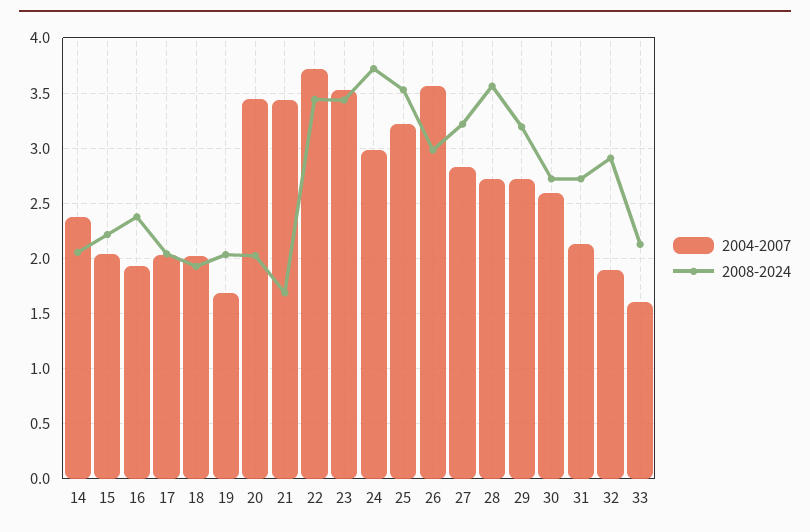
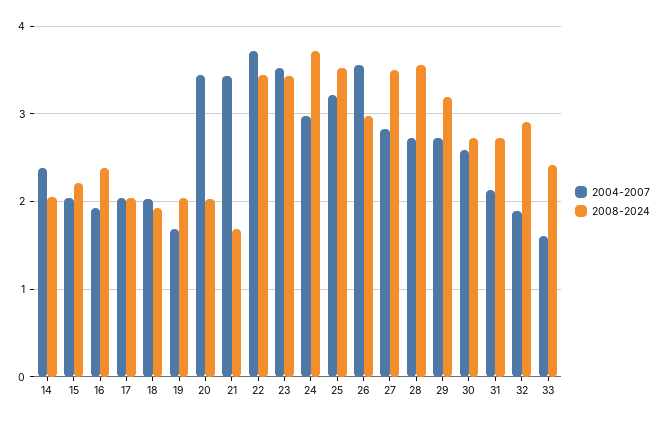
  {
    "2004-2007": {
      "14": 2.4,
      "15": 2,
      "16": 1.9,
      "17": 2,
      "18": 2,
      "19": 1.7,
      "20": 3.4,
      "21": 3.4,
      "22": 3.7,
      "23": 3.5,
      "24": 3,
      "25": 3.2,
      "26": 3.6,
      "27": 2.8,
      "28": 2.7,
      "29": 2.7,
      "30": 2.6,
      "31": 2.1,
      "32": 1.9,
      "33": 1.6
    },
    "2008-2024": {
      "14": 2.1,
      "15": 2.2,
      "16": 2.4,
      "17": 2,
      "18": 1.9,
      "19": 2,
      "20": 2,
      "21": 1.7,
      "22": 3.4,
      "23": 3.4,
      "24": 3.7,
      "25": 3.5,
      "26": 3,
-     "27": 3.2,
+     "27": 3.5,
      "28": 3.6,
      "29": 3.2,
      "30": 2.7,
      "31": 2.7,
      "32": 2.9,
-     "33": 2.1
+     "33": 2.4
    }
  }

